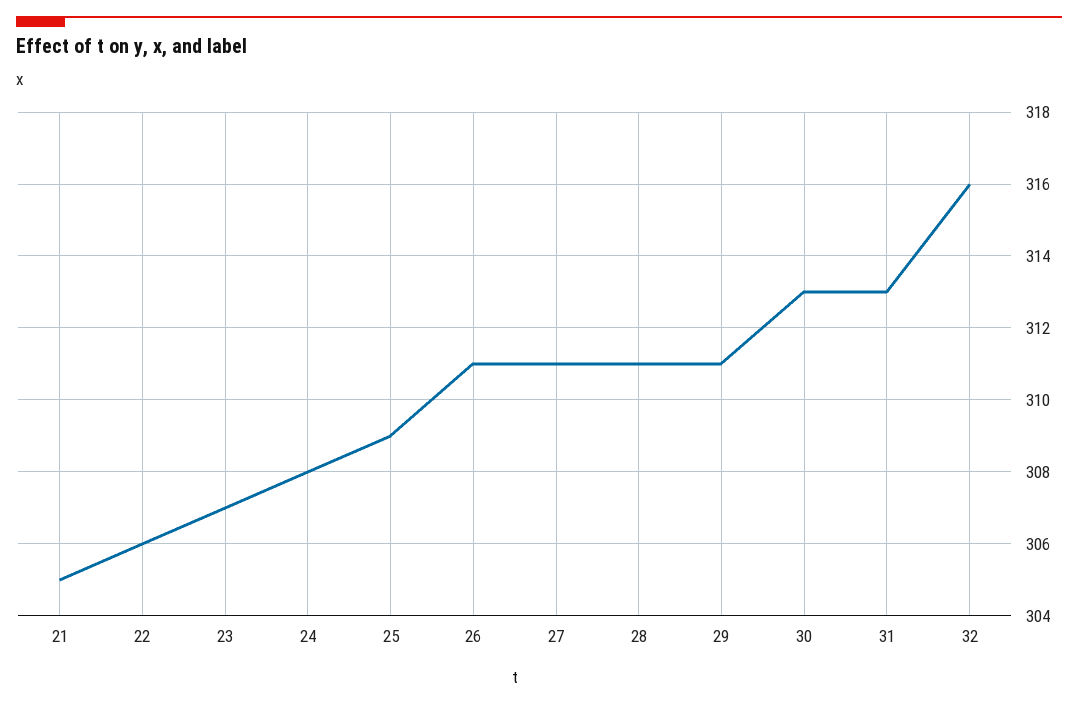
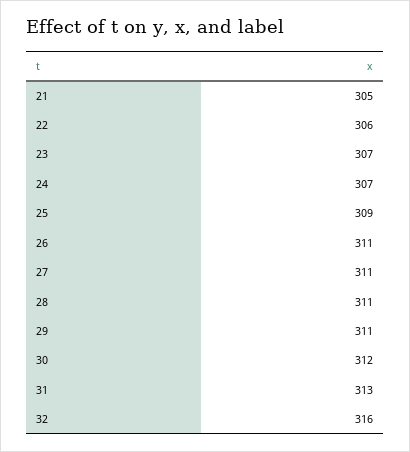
  {
    "21": 305,
    "22": 306,
    "23": 307,
-   "24": 308,
+   "24": 307,
    "25": 309,
    "26": 311,
    "27": 311,
    "28": 311,
    "29": 311,
-   "30": 313,
+   "30": 312,
    "31": 313,
    "32": 316
  }

